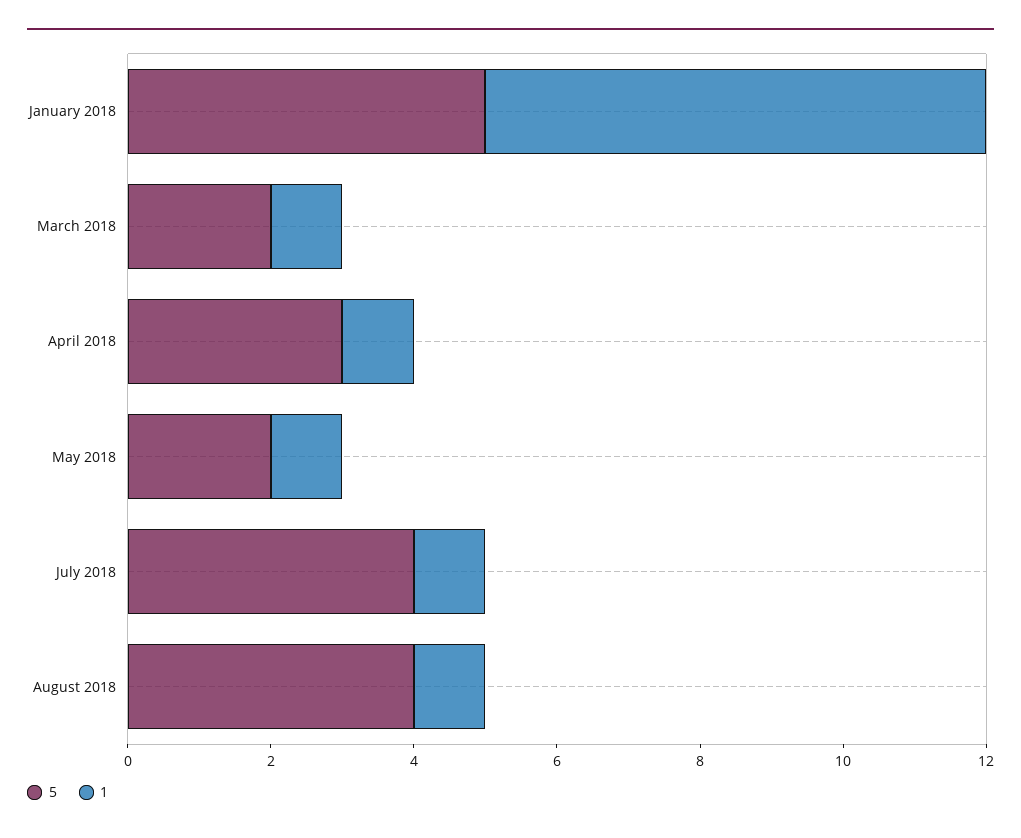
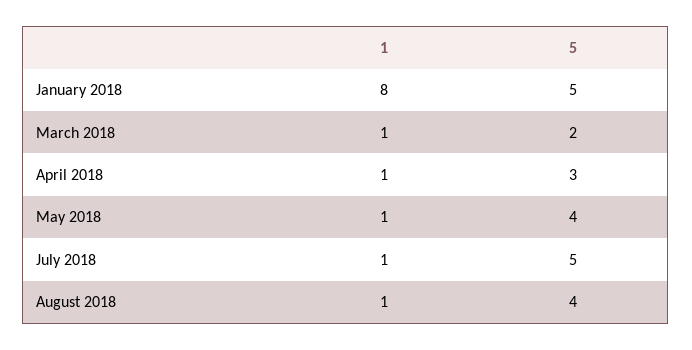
  {
    "5": {
      "January 2018": 5,
      "March 2018": 2,
      "April 2018": 3,
-     "May 2018": 2,
+     "May 2018": 4,
-     "July 2018": 4,
+     "July 2018": 5,
      "August 2018": 4
    },
    "1": {
-     "January 2018": 7,
+     "January 2018": 8,
      "March 2018": 1,
      "April 2018": 1,
      "May 2018": 1,
      "July 2018": 1,
      "August 2018": 1
    }
  }

